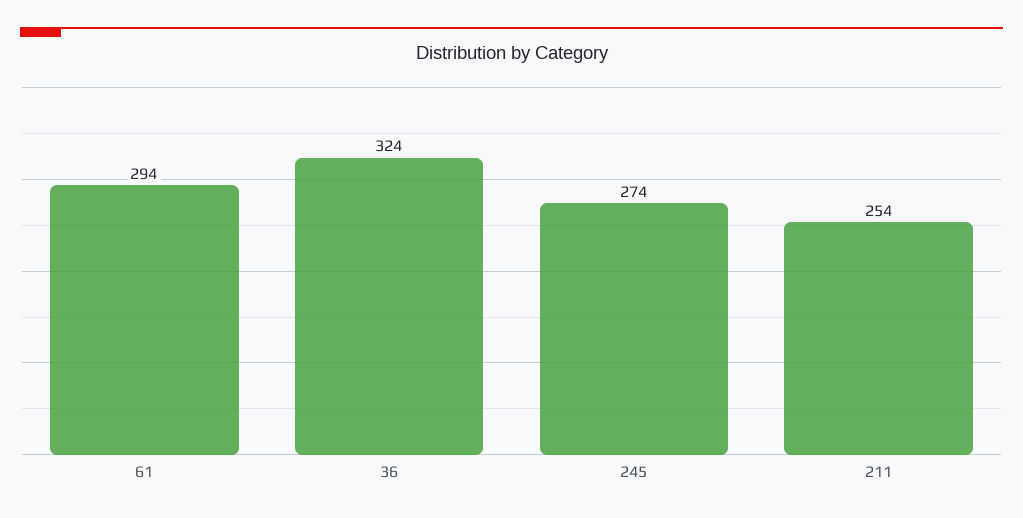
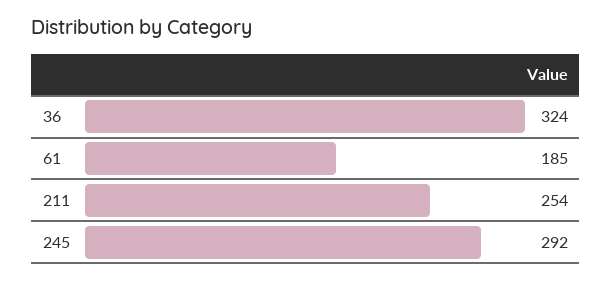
  {
-   "61": 294,
+   "61": 185,
    "36": 324,
-   "245": 274,
+   "245": 292,
    "211": 254
  }

